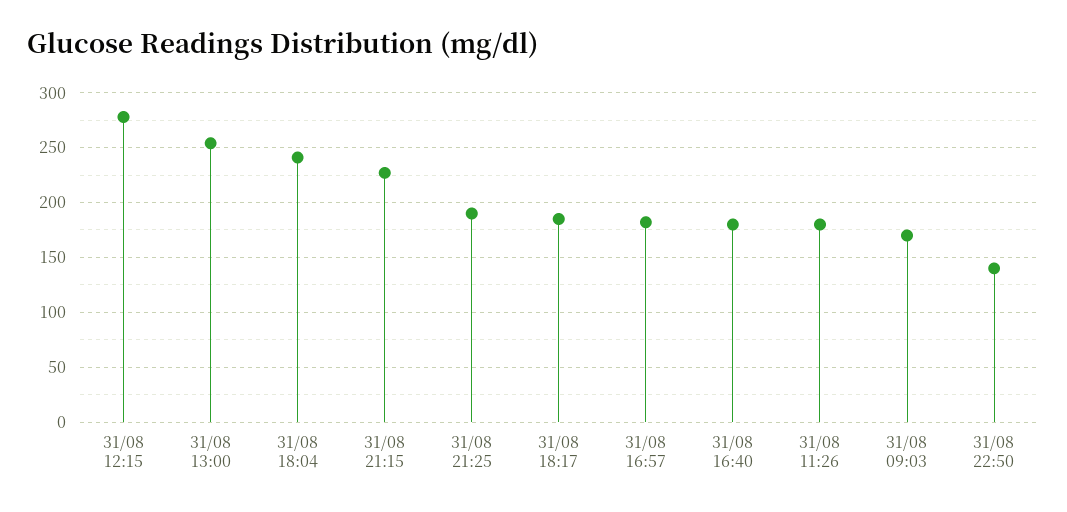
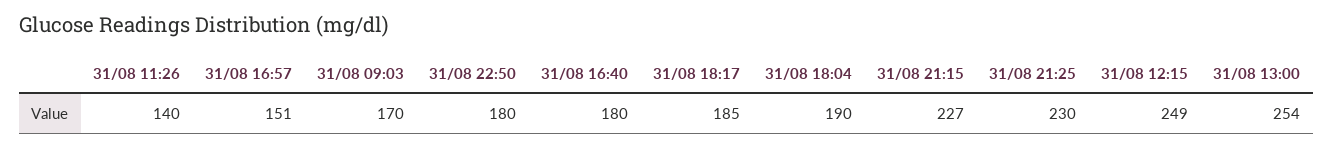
  {
-   "31/08 12:15": 280,
+   "31/08 12:15": 249,
    "31/08 13:00": 254,
-   "31/08 18:04": 240,
+   "31/08 18:04": 190,
    "31/08 21:15": 227,
-   "31/08 21:25": 190,
+   "31/08 21:25": 230,
    "31/08 18:17": 185,
-   "31/08 16:57": 180,
+   "31/08 16:57": 151,
    "31/08 16:40": 180,
-   "31/08 11:26": 180,
+   "31/08 11:26": 140,
    "31/08 09:03": 170,
-   "31/08 22:50": 140
+   "31/08 22:50": 180
  }

